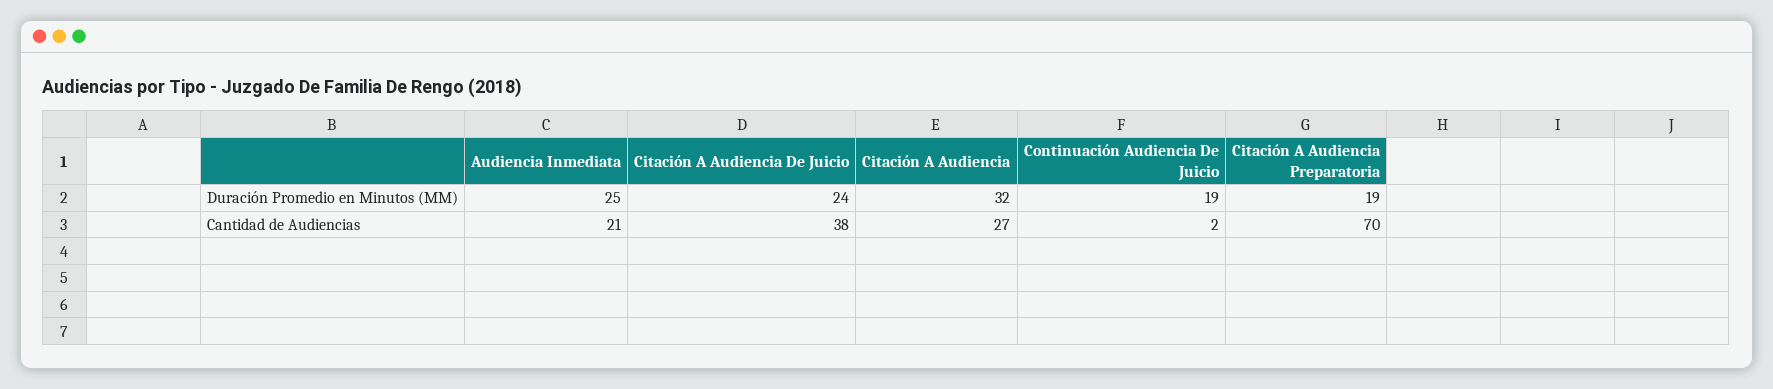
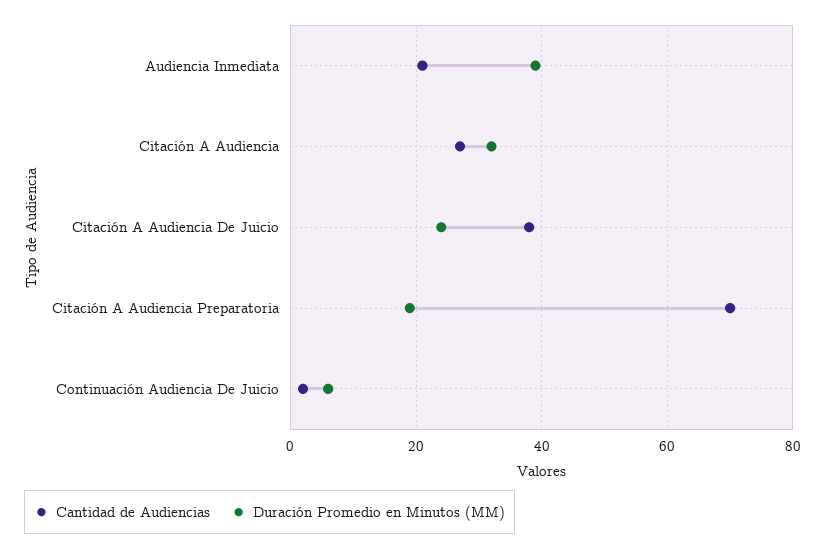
  {
    "Duración Promedio en Minutos (MM)": {
-     "Audiencia Inmediata": 25,
+     "Audiencia Inmediata": 40,
      "Citación A Audiencia De Juicio": 24,
      "Citación A Audiencia": 32,
-     "Continuación Audiencia De Juicio": 19,
+     "Continuación Audiencia De Juicio": 5,
      "Citación A Audiencia Preparatoria": 19
    },
    "Cantidad de Audiencias": {
      "Audiencia Inmediata": 21,
      "Citación A Audiencia De Juicio": 38,
      "Citación A Audiencia": 27,
      "Continuación Audiencia De Juicio": 2,
      "Citación A Audiencia Preparatoria": 70
    }
  }

